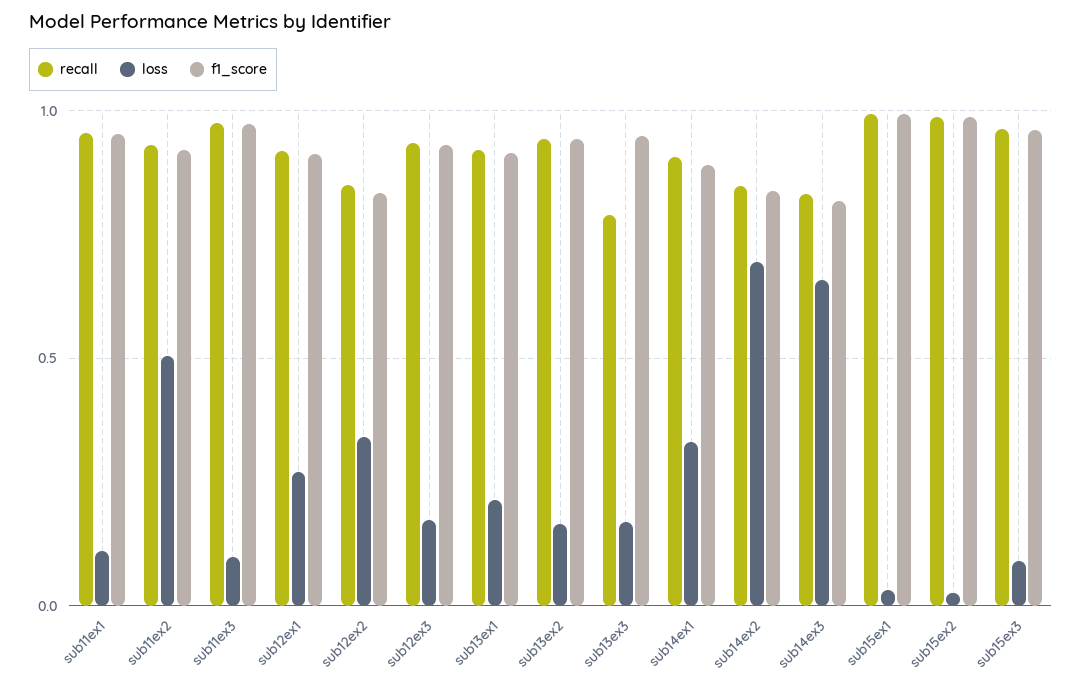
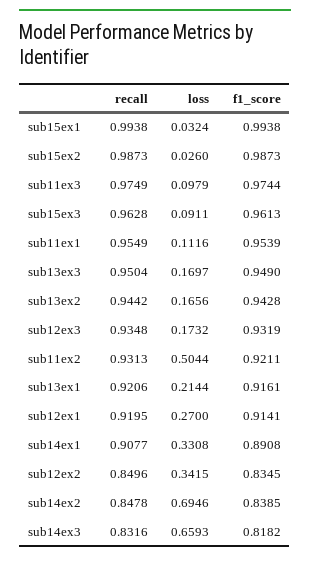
  {
    "recall": {
      "sub11ex1": 0.9549,
      "sub11ex2": 0.9313,
      "sub11ex3": 0.9749,
      "sub12ex1": 0.9195,
      "sub12ex2": 0.8496,
      "sub12ex3": 0.9348,
      "sub13ex1": 0.9206,
      "sub13ex2": 0.9442,
-     "sub13ex3": 0.8,
+     "sub13ex3": 0.9504,
      "sub14ex1": 0.9077,
      "sub14ex2": 0.8478,
      "sub14ex3": 0.8316,
      "sub15ex1": 0.9938,
      "sub15ex2": 0.9873,
      "sub15ex3": 0.9628
    },
    "loss": {
      "sub11ex1": 0.1116,
      "sub11ex2": 0.5044,
      "sub11ex3": 0.0979,
      "sub12ex1": 0.27,
      "sub12ex2": 0.3415,
      "sub12ex3": 0.1732,
      "sub13ex1": 0.2144,
      "sub13ex2": 0.1656,
      "sub13ex3": 0.1697,
      "sub14ex1": 0.3308,
      "sub14ex2": 0.6946,
      "sub14ex3": 0.6593,
      "sub15ex1": 0.0324,
      "sub15ex2": 0.026,
      "sub15ex3": 0.0911
    },
    "f1_score": {
      "sub11ex1": 0.9539,
      "sub11ex2": 0.9211,
      "sub11ex3": 0.9744,
      "sub12ex1": 0.9141,
      "sub12ex2": 0.8345,
      "sub12ex3": 0.9319,
      "sub13ex1": 0.9161,
      "sub13ex2": 0.9428,
      "sub13ex3": 0.949,
      "sub14ex1": 0.8908,
      "sub14ex2": 0.8385,
      "sub14ex3": 0.8182,
      "sub15ex1": 0.9938,
      "sub15ex2": 0.9873,
      "sub15ex3": 0.9613
    }
  }

